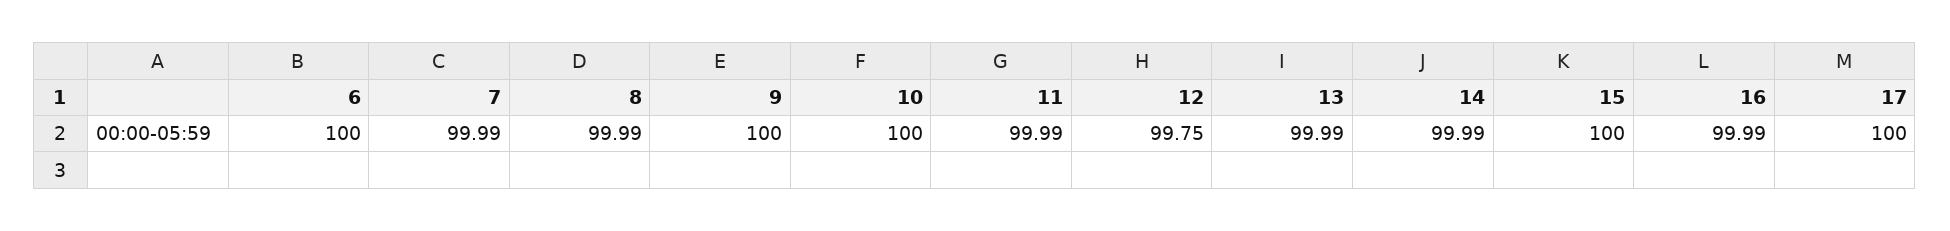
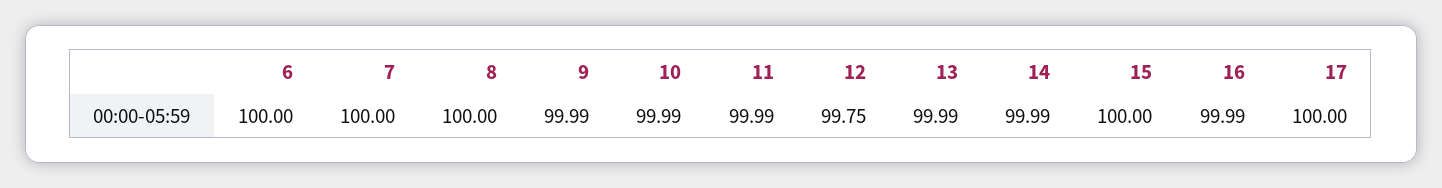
  {
    "6": 100,
-   "7": 99.99,
+   "7": 100,
-   "8": 99.99,
+   "8": 100,
-   "9": 100,
+   "9": 99.99,
-   "10": 100,
+   "10": 99.99,
    "11": 99.99,
    "12": 99.75,
    "13": 99.99,
    "14": 99.99,
    "15": 100,
    "16": 99.99,
    "17": 100
  }

